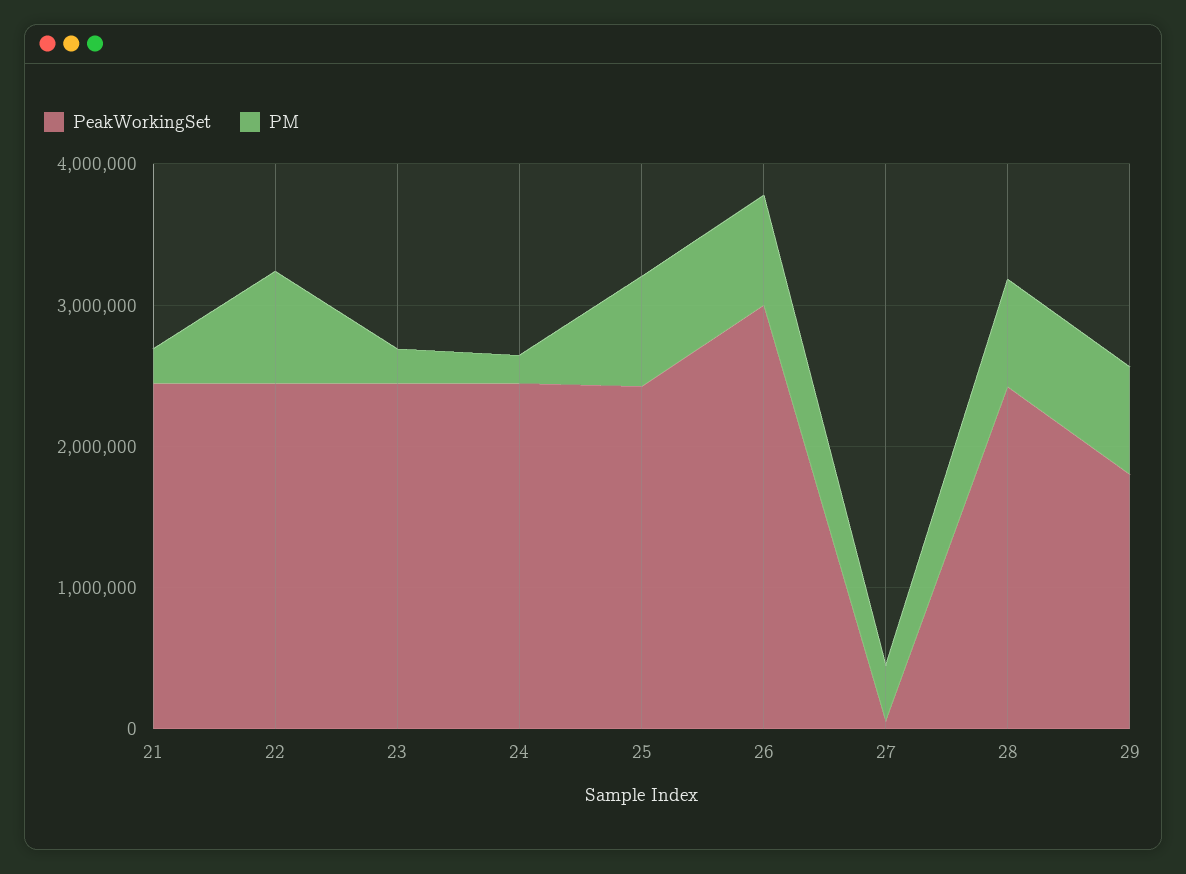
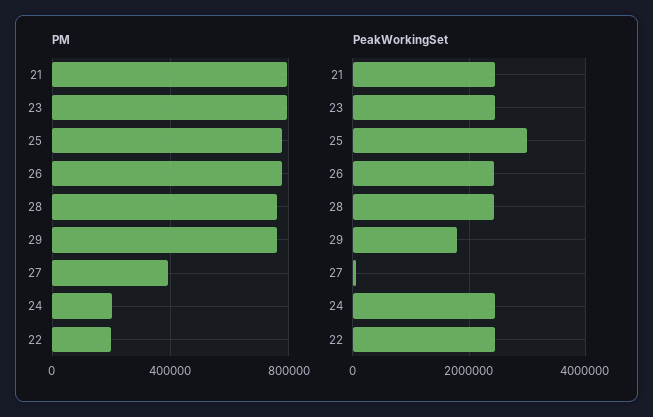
  {
    "PeakWorkingSet": {
      "21": 2400000,
      "22": 2400000,
      "23": 2400000,
      "24": 2400000,
-     "25": 2400000,
+     "25": 3000000,
-     "26": 3000000,
+     "26": 2400000,
      "27": 0,
      "28": 2400000,
      "29": 1800000
    },
    "PM": {
-     "21": 200000,
+     "21": 800000,
-     "22": 800000,
+     "22": 200000,
-     "23": 200000,
+     "23": 800000,
      "24": 200000,
      "25": 800000,
      "26": 800000,
      "27": 400000,
      "28": 750000,
      "29": 750000
    }
  }

